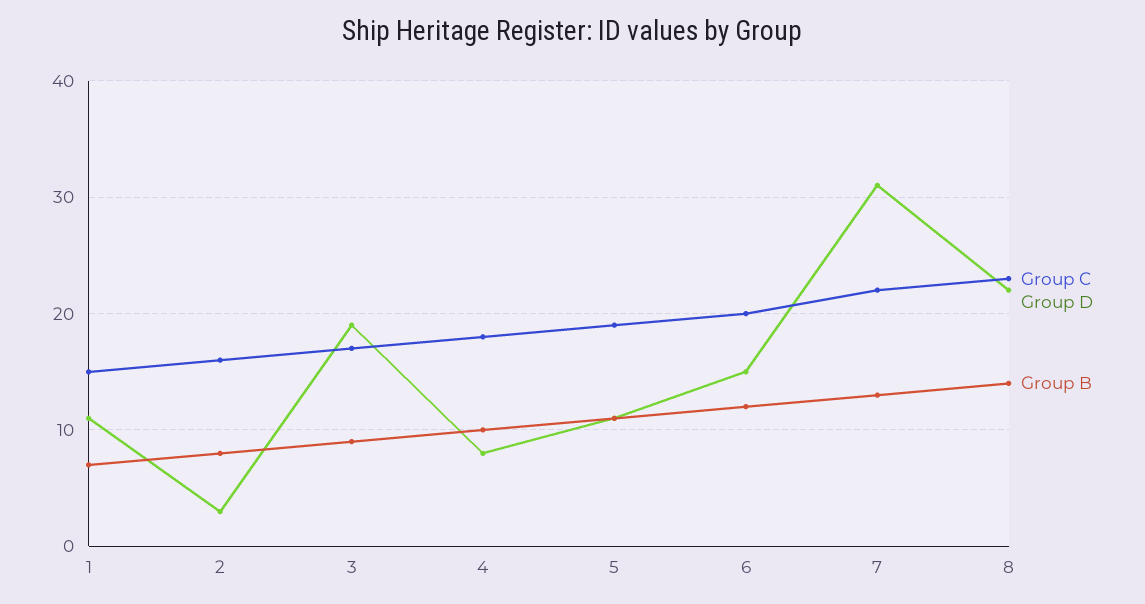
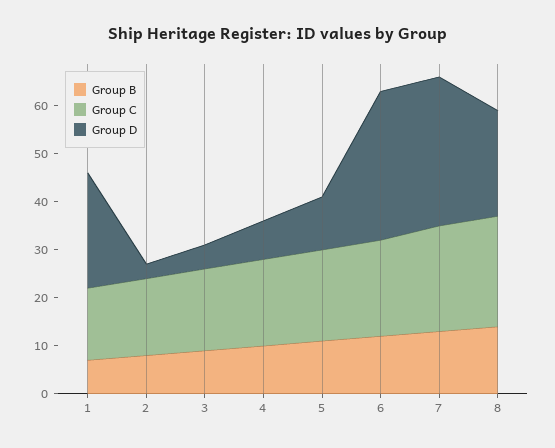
  {
    "Group C": {
      "1": 15,
      "2": 16,
      "3": 17,
      "4": 18,
      "5": 19,
      "6": 20,
      "7": 22,
      "8": 23
    },
    "Group D": {
-     "1": 11,
+     "1": 25,
      "2": 3,
-     "3": 19,
+     "3": 5,
      "4": 8,
      "5": 11,
-     "6": 15,
+     "6": 30,
      "7": 31,
      "8": 22
    },
    "Group B": {
      "1": 7,
      "2": 8,
      "3": 9,
      "4": 10,
      "5": 11,
      "6": 12,
      "7": 13,
      "8": 14
    }
  }

